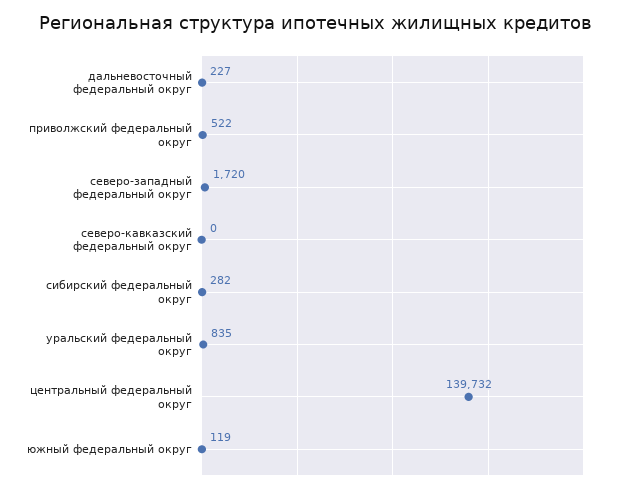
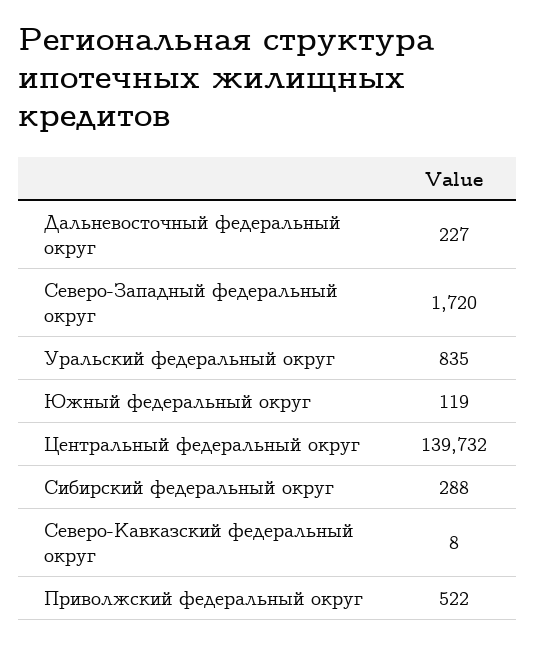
  {
    "дальневосточный федеральный округ": 227,
    "приволжский федеральный округ": 522,
    "северо-западный федеральный округ": 1720,
-   "северо-кавказский федеральный округ": 0,
+   "северо-кавказский федеральный округ": 8,
-   "сибирский федеральный округ": 282,
+   "сибирский федеральный округ": 288,
    "уральский федеральный округ": 835,
    "центральный федеральный округ": 139732,
    "южный федеральный округ": 119
  }

